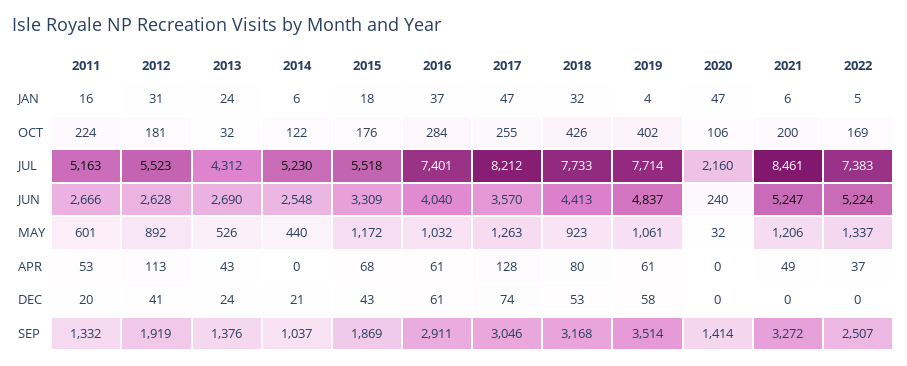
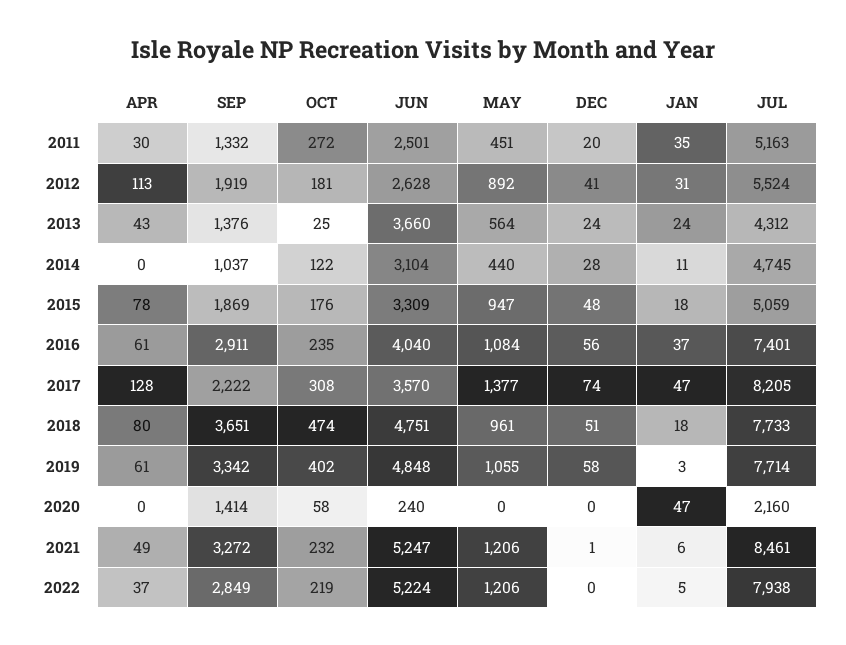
  {
    "2011": {
-     "JAN": 16,
+     "JAN": 35,
-     "OCT": 224,
+     "OCT": 272,
      "JUL": 5163,
-     "JUN": 2666,
+     "JUN": 2501,
-     "MAY": 601,
+     "MAY": 451,
-     "APR": 53,
+     "APR": 30,
      "DEC": 20,
      "SEP": 1332
    },
    "2012": {
      "JAN": 31,
      "OCT": 181,
-     "JUL": 5523,
+     "JUL": 5524,
      "JUN": 2628,
      "MAY": 892,
      "APR": 113,
      "DEC": 41,
      "SEP": 1919
    },
    "2013": {
      "JAN": 24,
-     "OCT": 32,
+     "OCT": 25,
      "JUL": 4312,
-     "JUN": 2690,
+     "JUN": 3660,
-     "MAY": 526,
+     "MAY": 564,
      "APR": 43,
      "DEC": 24,
      "SEP": 1376
    },
    "2014": {
-     "JAN": 6,
+     "JAN": 11,
      "OCT": 122,
-     "JUL": 5230,
+     "JUL": 4745,
-     "JUN": 2548,
+     "JUN": 3104,
      "MAY": 440,
      "APR": 0,
-     "DEC": 21,
+     "DEC": 28,
      "SEP": 1037
    },
    "2015": {
      "JAN": 18,
      "OCT": 176,
-     "JUL": 5518,
+     "JUL": 5059,
      "JUN": 3309,
-     "MAY": 1172,
+     "MAY": 947,
-     "APR": 68,
+     "APR": 78,
-     "DEC": 43,
+     "DEC": 48,
      "SEP": 1869
    },
    "2016": {
      "JAN": 37,
-     "OCT": 284,
+     "OCT": 235,
      "JUL": 7401,
      "JUN": 4040,
-     "MAY": 1032,
+     "MAY": 1084,
      "APR": 61,
-     "DEC": 61,
+     "DEC": 56,
      "SEP": 2911
    },
    "2017": {
      "JAN": 47,
-     "OCT": 255,
+     "OCT": 308,
-     "JUL": 8212,
+     "JUL": 8205,
      "JUN": 3570,
-     "MAY": 1263,
+     "MAY": 1377,
      "APR": 128,
      "DEC": 74,
-     "SEP": 3046
+     "SEP": 2222
    },
    "2018": {
-     "JAN": 32,
+     "JAN": 18,
-     "OCT": 426,
+     "OCT": 474,
      "JUL": 7733,
-     "JUN": 4413,
+     "JUN": 4751,
-     "MAY": 923,
+     "MAY": 961,
      "APR": 80,
-     "DEC": 53,
+     "DEC": 51,
-     "SEP": 3168
+     "SEP": 3651
    },
    "2019": {
-     "JAN": 4,
+     "JAN": 3,
      "OCT": 402,
      "JUL": 7714,
-     "JUN": 4837,
+     "JUN": 4848,
-     "MAY": 1061,
+     "MAY": 1055,
      "APR": 61,
      "DEC": 58,
-     "SEP": 3514
+     "SEP": 3342
    },
    "2020": {
      "JAN": 47,
-     "OCT": 106,
+     "OCT": 58,
      "JUL": 2160,
      "JUN": 240,
-     "MAY": 32,
+     "MAY": 0,
      "APR": 0,
      "DEC": 0,
      "SEP": 1414
    },
    "2021": {
      "JAN": 6,
-     "OCT": 200,
+     "OCT": 232,
      "JUL": 8461,
      "JUN": 5247,
      "MAY": 1206,
      "APR": 49,
-     "DEC": 0,
+     "DEC": 1,
      "SEP": 3272
    },
    "2022": {
      "JAN": 5,
-     "OCT": 169,
+     "OCT": 219,
-     "JUL": 7383,
+     "JUL": 7938,
      "JUN": 5224,
-     "MAY": 1337,
+     "MAY": 1206,
      "APR": 37,
      "DEC": 0,
-     "SEP": 2507
+     "SEP": 2849
    }
  }

